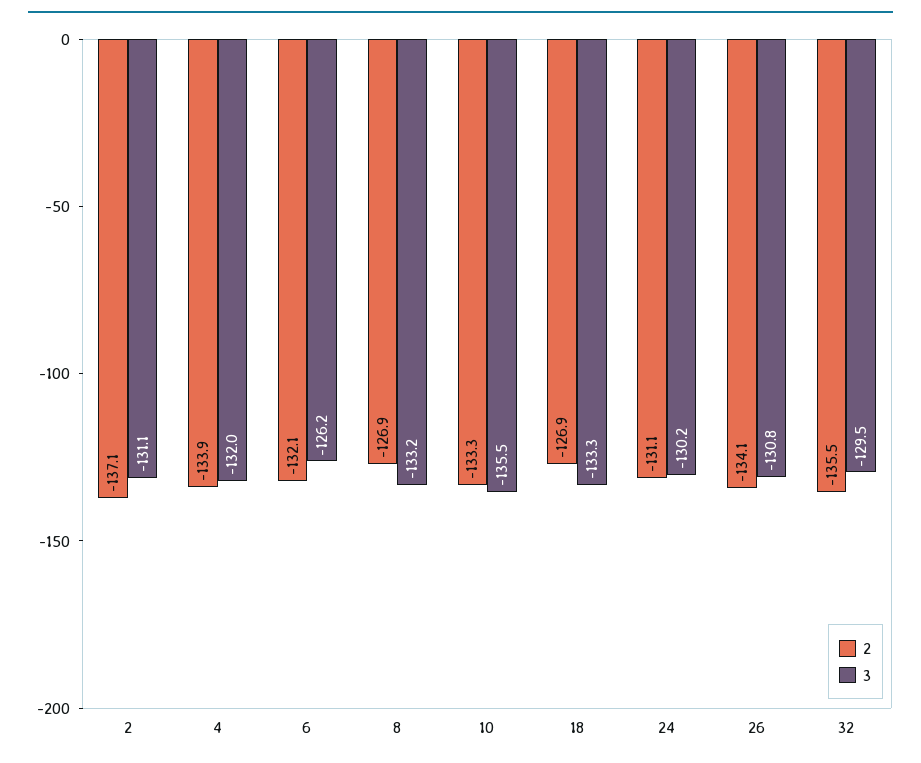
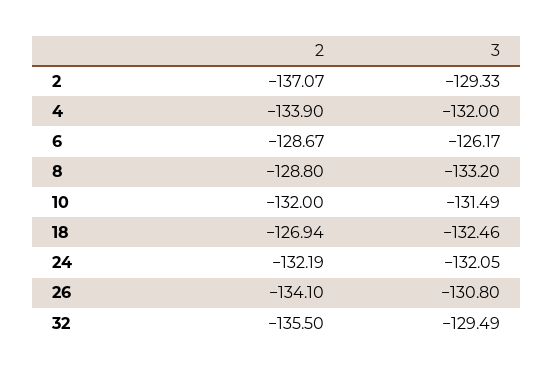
  {
    "2": {
      "2": -137.07,
      "4": -133.9,
-     "6": -132.1,
+     "6": -128.67,
-     "8": -126.9,
+     "8": -128.8,
-     "10": -133.3,
+     "10": -132,
      "18": -126.94,
-     "24": -131.1,
+     "24": -132.19,
      "26": -134.1,
      "32": -135.5
    },
    "3": {
-     "2": -131.1,
+     "2": -129.33,
      "4": -132,
      "6": -126.17,
      "8": -133.2,
-     "10": -135.5,
+     "10": -131.49,
-     "18": -133.3,
+     "18": -132.46,
-     "24": -130.2,
+     "24": -132.05,
      "26": -130.8,
      "32": -129.49
    }
  }

